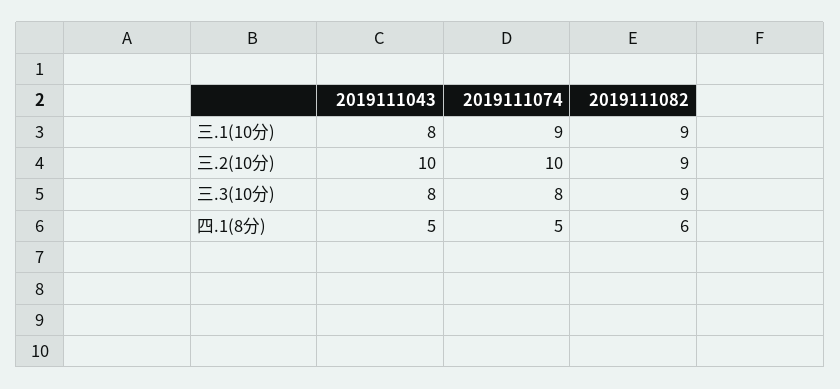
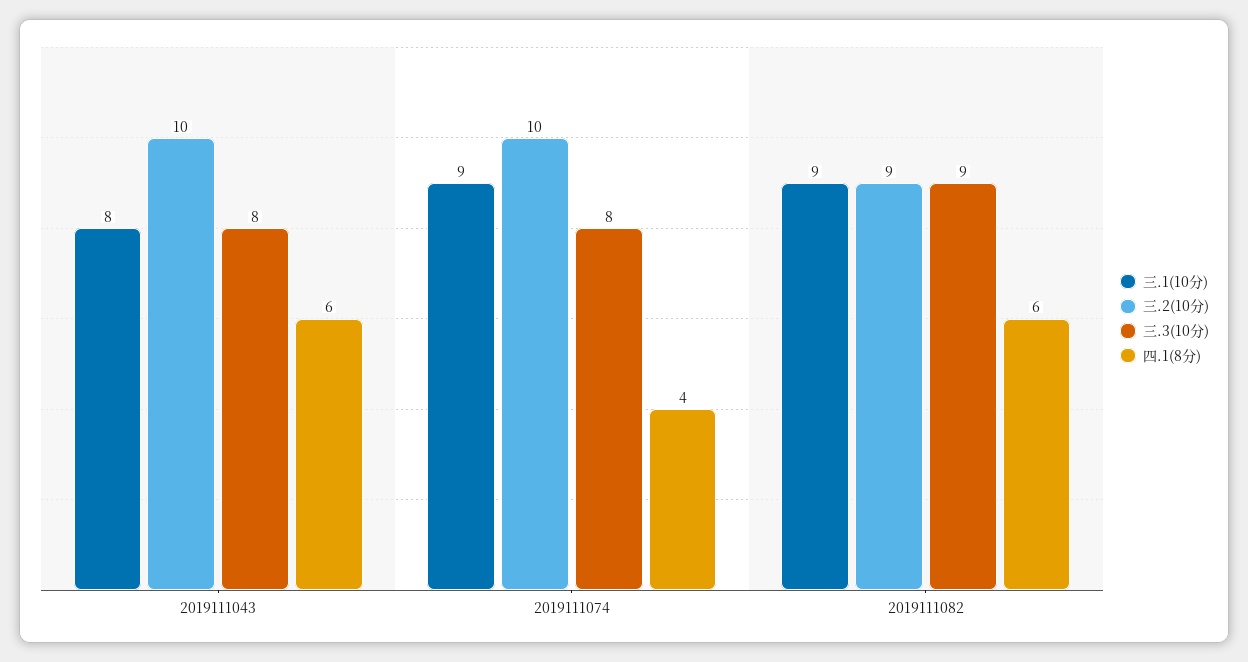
  {
    "三.1(10分)": {
      "2019111043": 8,
      "2019111074": 9,
      "2019111082": 9
    },
    "三.2(10分)": {
      "2019111043": 10,
      "2019111074": 10,
      "2019111082": 9
    },
    "三.3(10分)": {
      "2019111043": 8,
      "2019111074": 8,
      "2019111082": 9
    },
    "四.1(8分)": {
-     "2019111043": 5,
+     "2019111043": 6,
-     "2019111074": 5,
+     "2019111074": 4,
      "2019111082": 6
    }
  }

